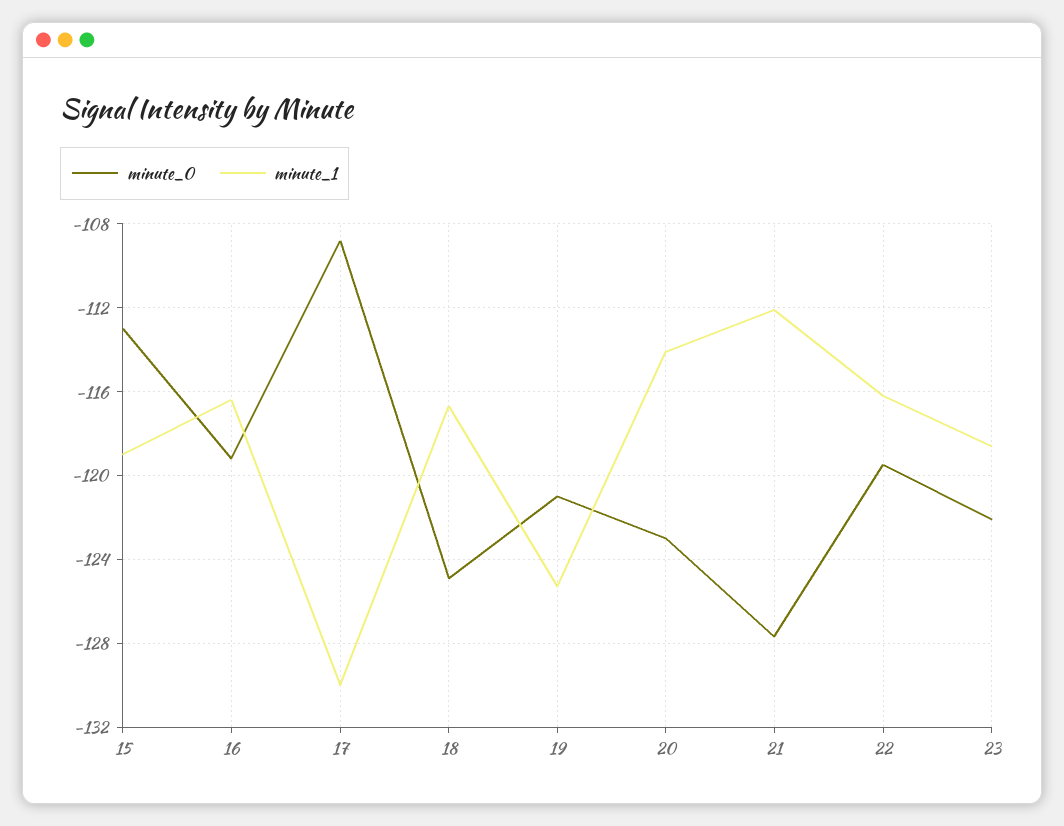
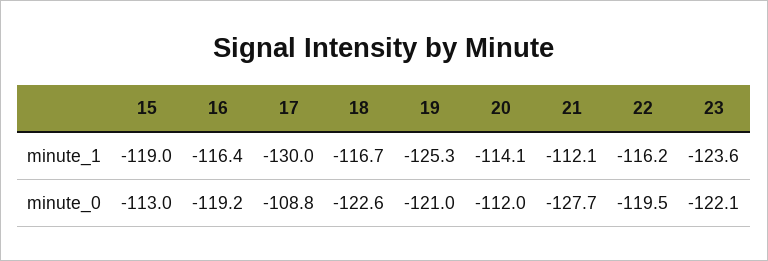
  {
    "minute_0": {
      "15": -113,
      "16": -119.2,
      "17": -108.8,
-     "18": -125,
+     "18": -122.6,
      "19": -121,
-     "20": -123,
+     "20": -112,
      "21": -127.7,
      "22": -119.5,
      "23": -122.1
    },
    "minute_1": {
      "15": -119,
      "16": -116.4,
      "17": -130,
      "18": -116.7,
      "19": -125.3,
      "20": -114.1,
      "21": -112.1,
      "22": -116.2,
-     "23": -118.5
+     "23": -123.6
    }
  }

